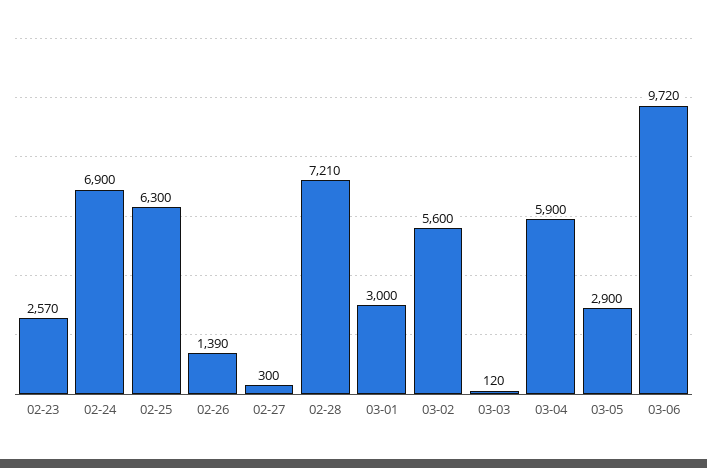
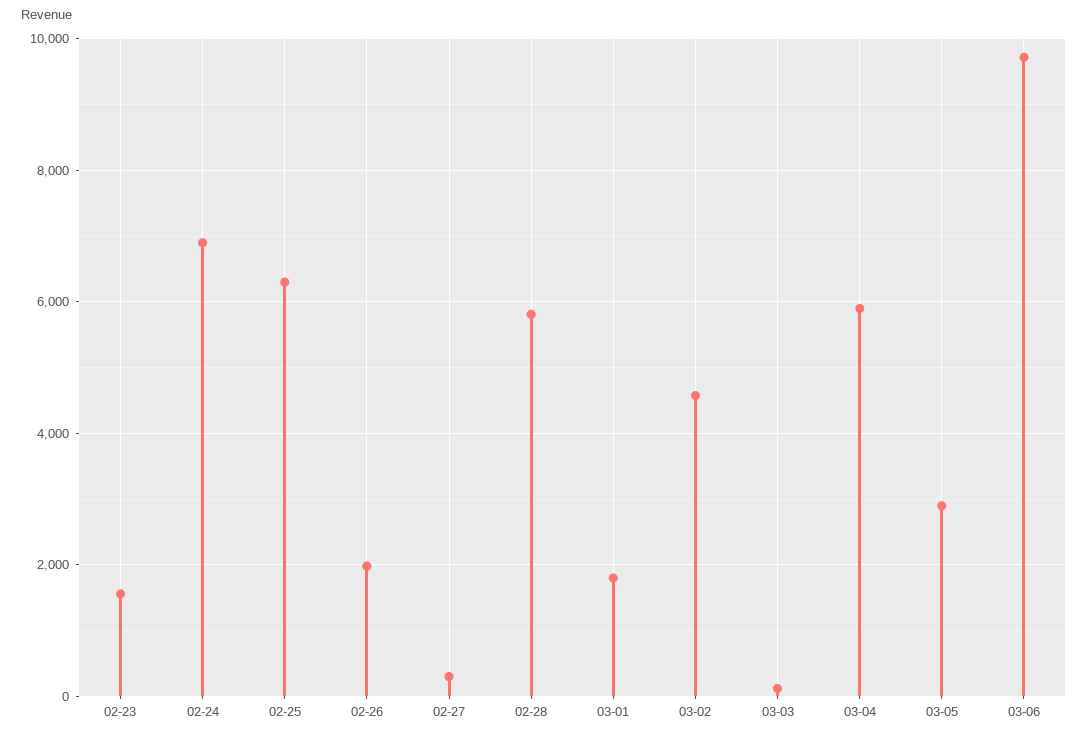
  {
-   "02-23": 2570,
+   "02-23": 1600,
    "02-24": 6900,
    "02-25": 6300,
-   "02-26": 1390,
+   "02-26": 2000,
    "02-27": 300,
-   "02-28": 7210,
+   "02-28": 5800,
-   "03-01": 3000,
+   "03-01": 1800,
-   "03-02": 5600,
+   "03-02": 4600,
    "03-03": 120,
    "03-04": 5900,
    "03-05": 2900,
    "03-06": 9720
  }

